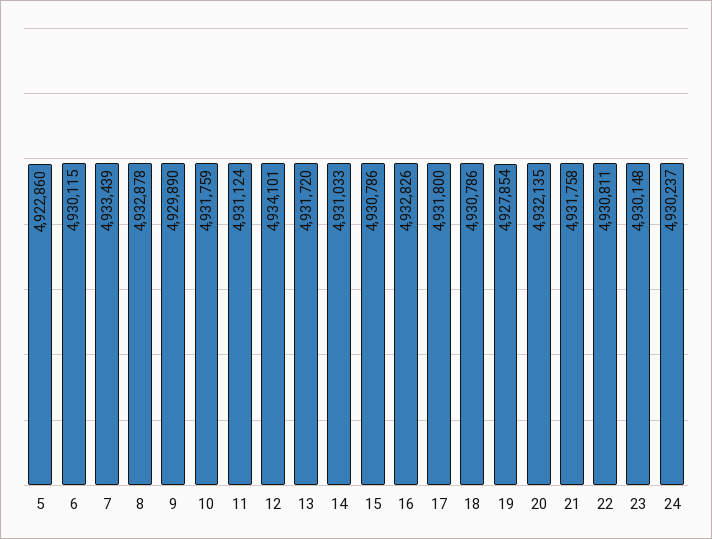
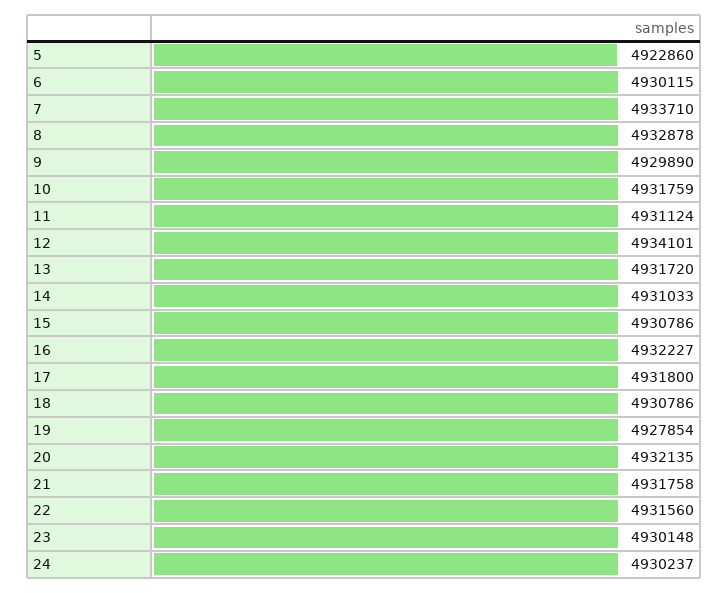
  {
    "5": 4922860,
    "6": 4930115,
-   "7": 4933439,
+   "7": 4933710,
    "8": 4932878,
    "9": 4929890,
    "10": 4931759,
    "11": 4931124,
    "12": 4934101,
    "13": 4931720,
    "14": 4931033,
    "15": 4930786,
-   "16": 4932826,
+   "16": 4932227,
    "17": 4931800,
    "18": 4930786,
    "19": 4927854,
    "20": 4932135,
    "21": 4931758,
-   "22": 4930811,
+   "22": 4931560,
    "23": 4930148,
    "24": 4930237
  }

